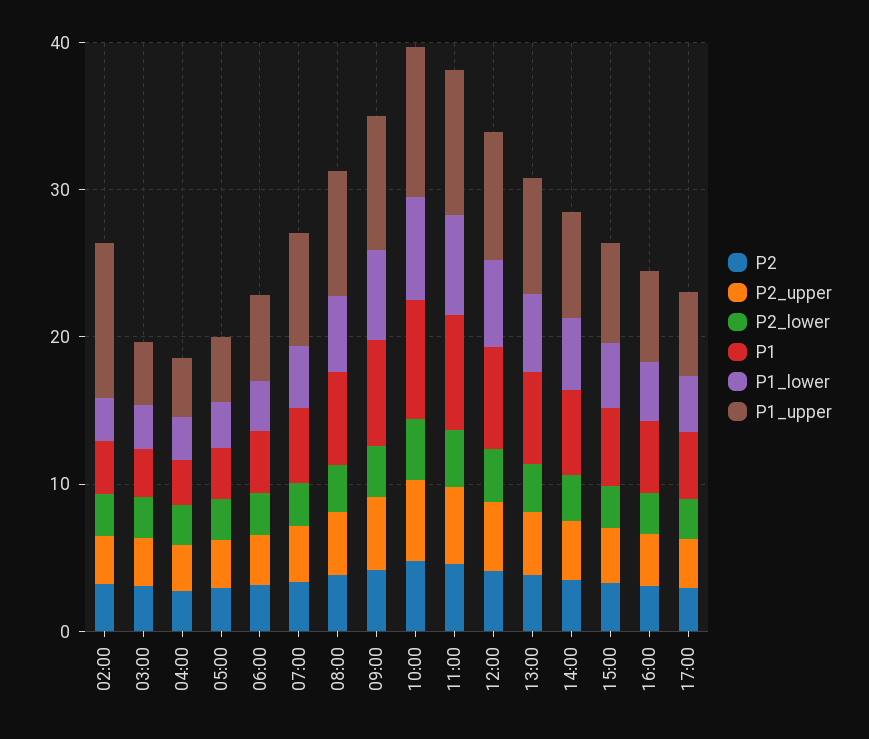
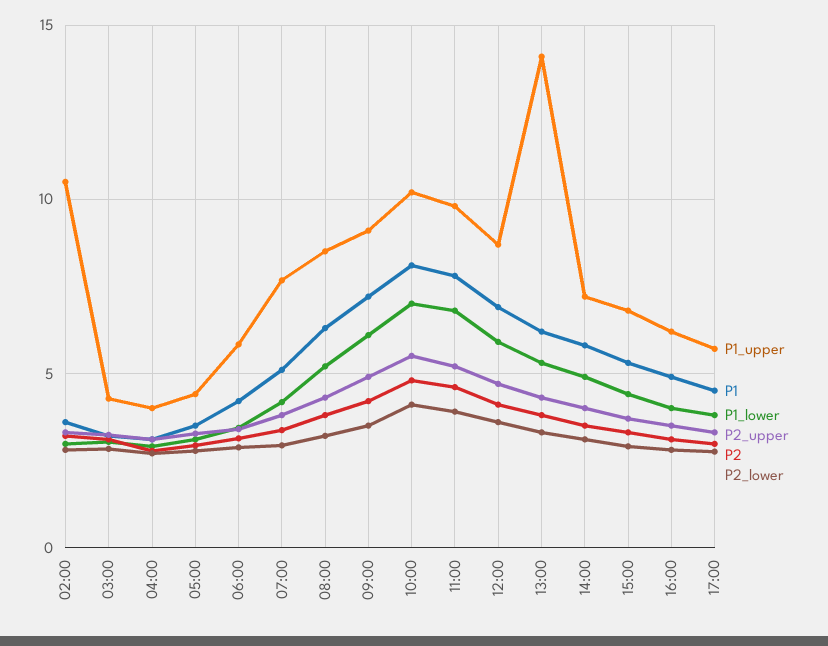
  {
    "P2": {
      "02:00": 3,
      "03:00": 3,
      "04:00": 3,
      "05:00": 3,
      "06:00": 3,
      "07:00": 3.5,
      "08:00": 4,
      "09:00": 4,
      "10:00": 5,
      "11:00": 4.5,
      "12:00": 4,
      "13:00": 4,
      "14:00": 3.5,
      "15:00": 3.5,
      "16:00": 3,
      "17:00": 3
    },
    "P2_upper": {
      "02:00": 3.5,
      "03:00": 3,
      "04:00": 3,
      "05:00": 3.5,
      "06:00": 3.5,
      "07:00": 4,
      "08:00": 4.5,
      "09:00": 5,
      "10:00": 5.5,
      "11:00": 5,
      "12:00": 4.5,
      "13:00": 4.5,
      "14:00": 4,
      "15:00": 3.5,
      "16:00": 3.5,
      "17:00": 3.5
    },
    "P2_lower": {
      "02:00": 3,
      "03:00": 3,
      "04:00": 2.5,
      "05:00": 3,
      "06:00": 3,
      "07:00": 3,
      "08:00": 3,
      "09:00": 3.5,
      "10:00": 4,
      "11:00": 4,
      "12:00": 3.5,
      "13:00": 3.5,
      "14:00": 3,
      "15:00": 3,
      "16:00": 3,
      "17:00": 3
    },
    "P1": {
      "02:00": 3.5,
      "03:00": 3,
      "04:00": 3,
      "05:00": 3.5,
      "06:00": 4,
      "07:00": 5,
      "08:00": 6.5,
      "09:00": 7,
      "10:00": 8,
      "11:00": 8,
      "12:00": 7,
      "13:00": 6,
      "14:00": 6,
      "15:00": 5.5,
      "16:00": 5,
      "17:00": 4.5
    },
    "P1_lower": {
      "02:00": 3,
      "03:00": 3,
      "04:00": 3,
      "05:00": 3,
      "06:00": 3.5,
      "07:00": 4,
      "08:00": 5,
      "09:00": 6,
      "10:00": 7,
      "11:00": 7,
      "12:00": 6,
      "13:00": 5.5,
      "14:00": 5,
      "15:00": 4.5,
      "16:00": 4,
      "17:00": 4
    },
    "P1_upper": {
      "02:00": 10.5,
      "03:00": 4.5,
      "04:00": 4,
      "05:00": 4.5,
      "06:00": 6,
      "07:00": 7.5,
      "08:00": 8.5,
      "09:00": 9,
      "10:00": 10,
      "11:00": 10,
      "12:00": 8.5,
-     "13:00": 8,
+     "13:00": 14,
      "14:00": 7,
      "15:00": 7,
      "16:00": 6,
      "17:00": 5.5
    }
  }

